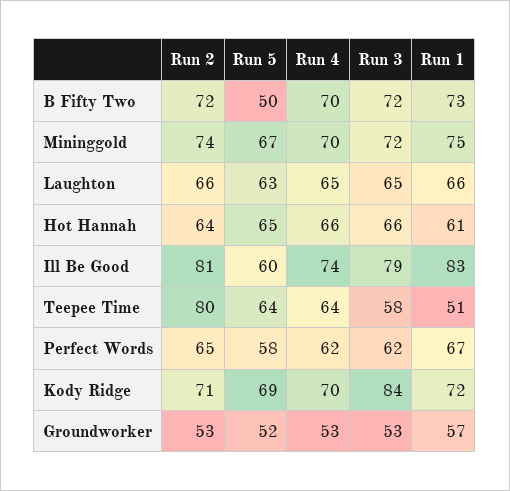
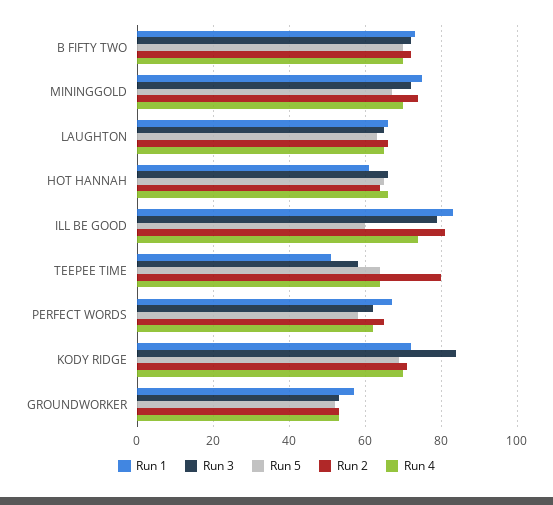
  {
    "Run 2": {
      "B Fifty Two": 72,
      "Mininggold": 74,
      "Laughton": 66,
      "Hot Hannah": 64,
      "Ill Be Good": 81,
      "Teepee Time": 80,
      "Perfect Words": 65,
      "Kody Ridge": 71,
      "Groundworker": 53
    },
    "Run 5": {
-     "B Fifty Two": 50,
+     "B Fifty Two": 70,
      "Mininggold": 67,
      "Laughton": 63,
      "Hot Hannah": 65,
      "Ill Be Good": 60,
      "Teepee Time": 64,
      "Perfect Words": 58,
      "Kody Ridge": 69,
      "Groundworker": 52
    },
    "Run 4": {
      "B Fifty Two": 70,
      "Mininggold": 70,
      "Laughton": 65,
      "Hot Hannah": 66,
      "Ill Be Good": 74,
      "Teepee Time": 64,
      "Perfect Words": 62,
      "Kody Ridge": 70,
      "Groundworker": 53
    },
    "Run 3": {
      "B Fifty Two": 72,
      "Mininggold": 72,
      "Laughton": 65,
      "Hot Hannah": 66,
      "Ill Be Good": 79,
      "Teepee Time": 58,
      "Perfect Words": 62,
      "Kody Ridge": 84,
      "Groundworker": 53
    },
    "Run 1": {
      "B Fifty Two": 73,
      "Mininggold": 75,
      "Laughton": 66,
      "Hot Hannah": 61,
      "Ill Be Good": 83,
      "Teepee Time": 51,
      "Perfect Words": 67,
      "Kody Ridge": 72,
      "Groundworker": 57
    }
  }

